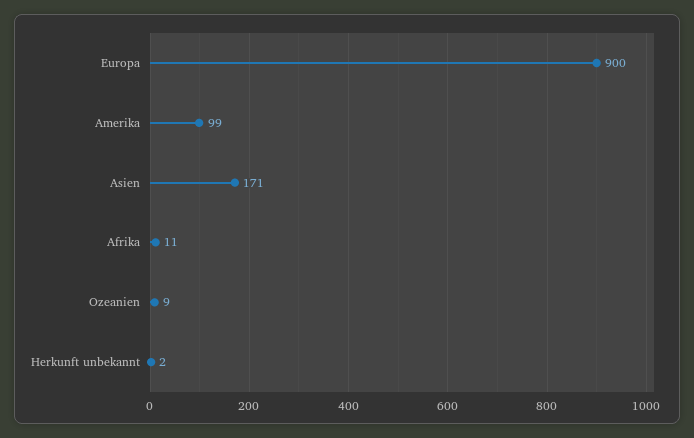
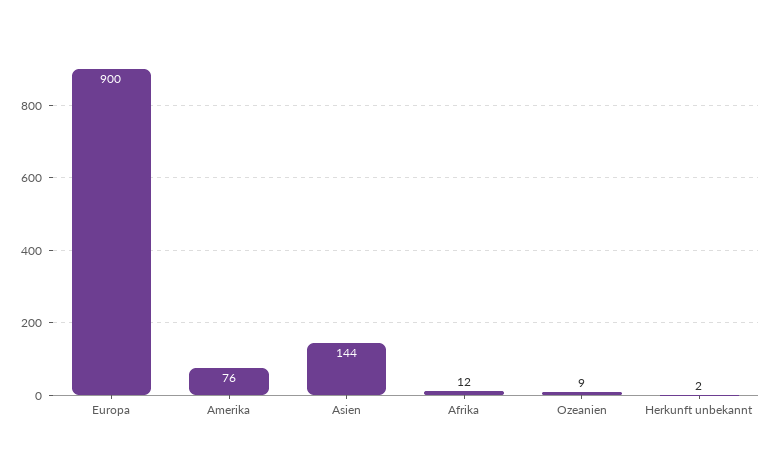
  {
    "Europa": 900,
-   "Amerika": 99,
+   "Amerika": 76,
-   "Asien": 171,
+   "Asien": 144,
-   "Afrika": 11,
+   "Afrika": 12,
    "Ozeanien": 9,
    "Herkunft unbekannt": 2
  }

